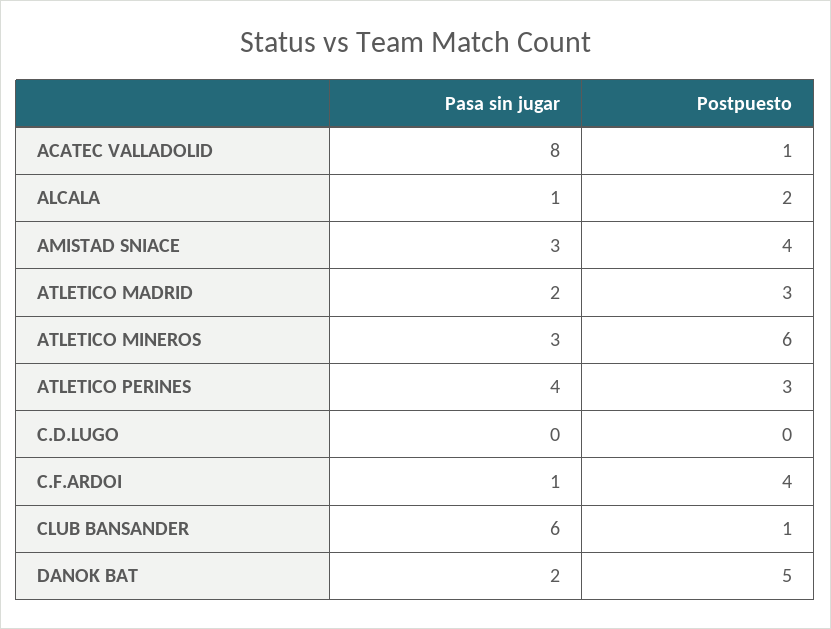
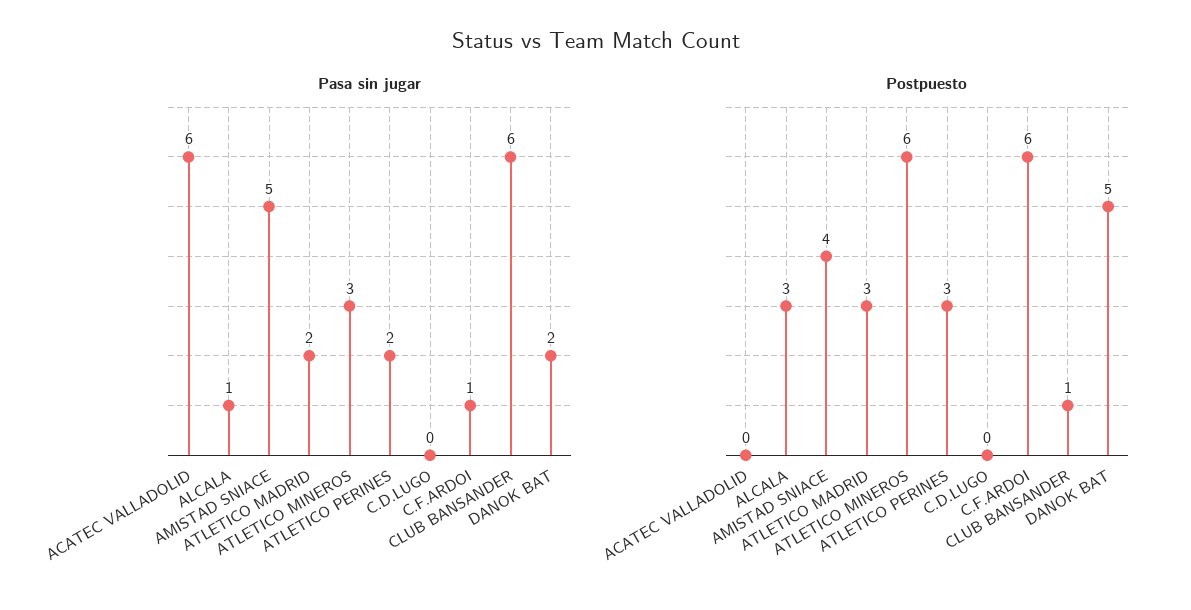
  {
    "Pasa sin jugar": {
-     "ACATEC VALLADOLID": 8,
+     "ACATEC VALLADOLID": 6,
      "ALCALA": 1,
-     "AMISTAD SNIACE": 3,
+     "AMISTAD SNIACE": 5,
      "ATLETICO MADRID": 2,
      "ATLETICO MINEROS": 3,
-     "ATLETICO PERINES": 4,
+     "ATLETICO PERINES": 2,
      "C.D.LUGO": 0,
      "C.F.ARDOI": 1,
      "CLUB BANSANDER": 6,
      "DANOK BAT": 2
    },
    "Postpuesto": {
-     "ACATEC VALLADOLID": 1,
+     "ACATEC VALLADOLID": 0,
-     "ALCALA": 2,
+     "ALCALA": 3,
      "AMISTAD SNIACE": 4,
      "ATLETICO MADRID": 3,
      "ATLETICO MINEROS": 6,
      "ATLETICO PERINES": 3,
      "C.D.LUGO": 0,
-     "C.F.ARDOI": 4,
+     "C.F.ARDOI": 6,
      "CLUB BANSANDER": 1,
      "DANOK BAT": 5
    }
  }

